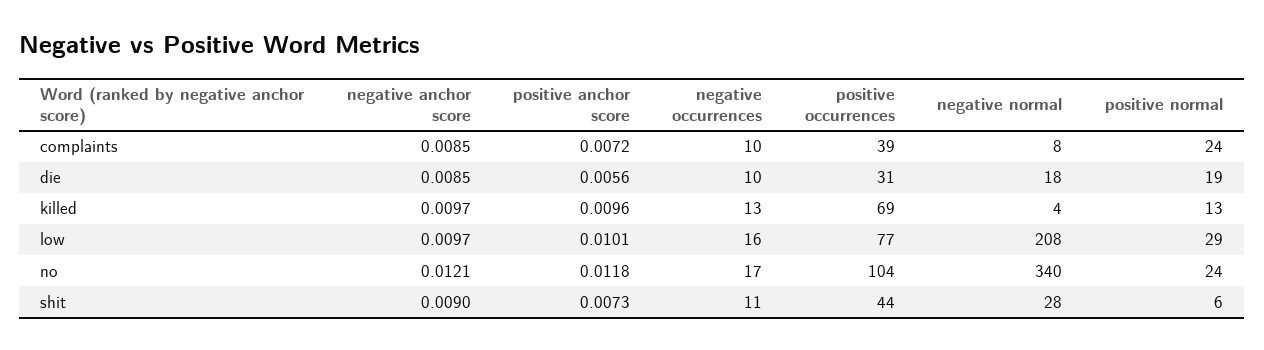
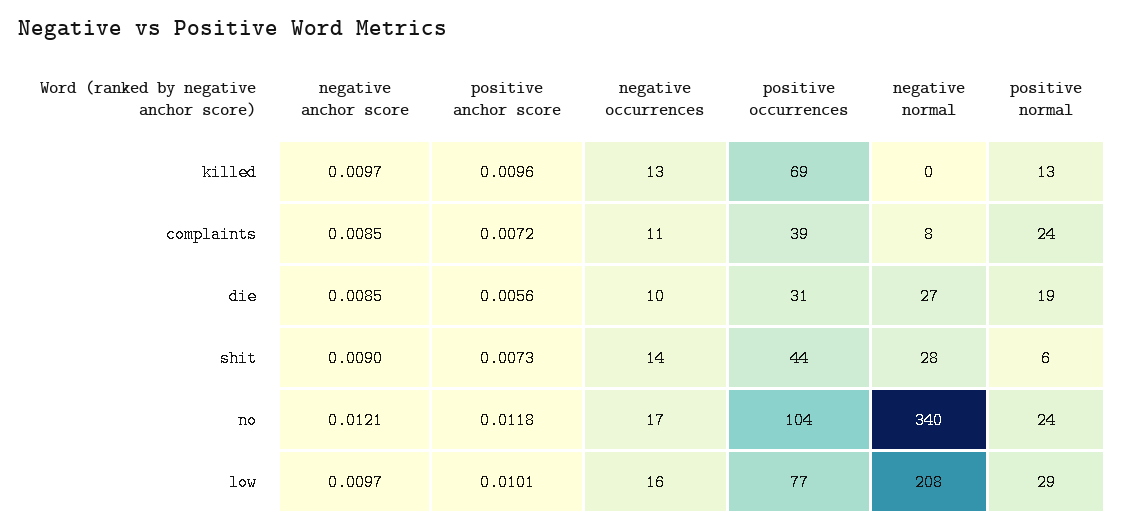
  {
    "negative anchor score": {
      "complaints": 0.0085,
      "die": 0.0085,
      "killed": 0.0097,
      "low": 0.0097,
      "no": 0.0121,
      "shit": 0.009
    },
    "positive anchor score": {
      "complaints": 0.0072,
      "die": 0.0056,
      "killed": 0.0096,
      "low": 0.0101,
      "no": 0.0118,
      "shit": 0.0073
    },
    "negative occurrences": {
-     "complaints": 10,
+     "complaints": 11,
      "die": 10,
      "killed": 13,
      "low": 16,
      "no": 17,
-     "shit": 11
+     "shit": 14
    },
    "positive occurrences": {
      "complaints": 39,
      "die": 31,
      "killed": 69,
      "low": 77,
      "no": 104,
      "shit": 44
    },
    "negative normal": {
      "complaints": 8,
-     "die": 18,
+     "die": 27,
-     "killed": 4,
+     "killed": 0,
      "low": 208,
      "no": 340,
      "shit": 28
    },
    "positive normal": {
      "complaints": 24,
      "die": 19,
      "killed": 13,
      "low": 29,
      "no": 24,
      "shit": 6
    }
  }

